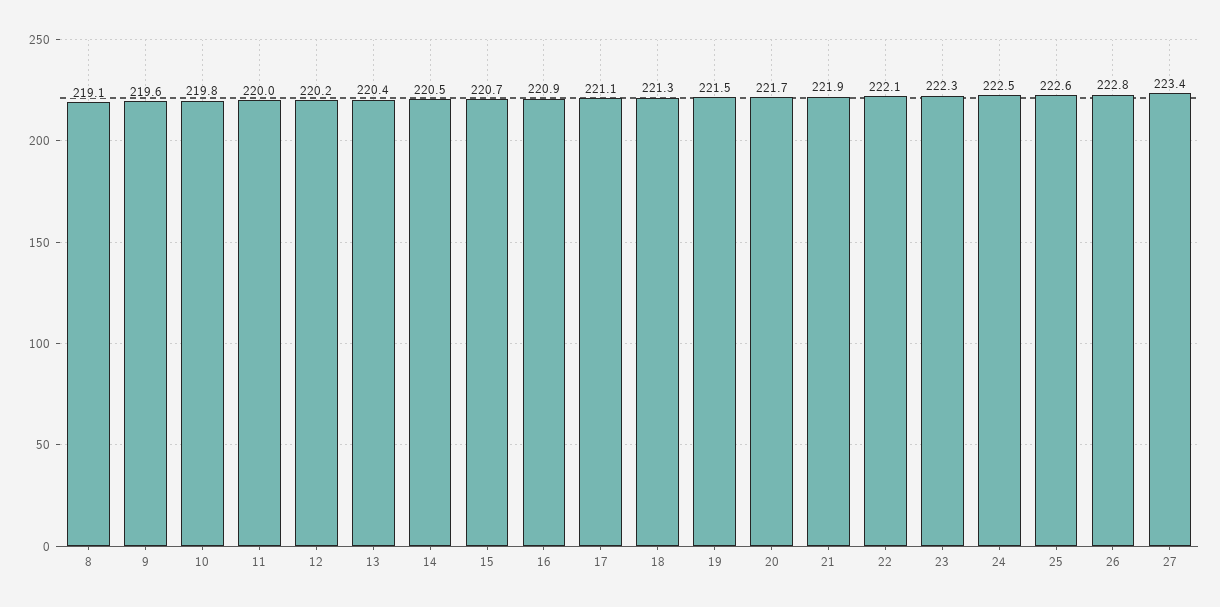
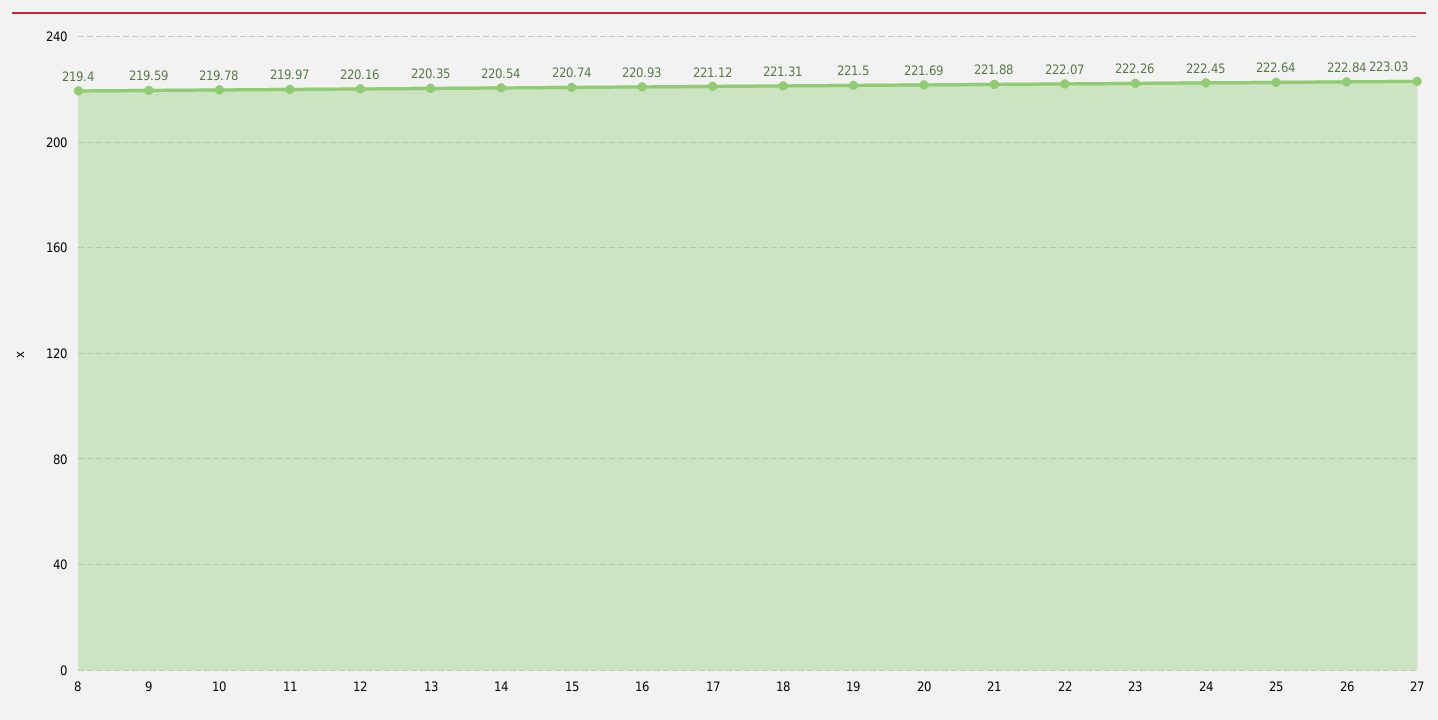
  {
-   "8": 219.1,
+   "8": 219.4,
    "9": 219.59,
    "10": 219.78,
    "11": 219.97,
    "12": 220.16,
    "13": 220.35,
    "14": 220.54,
    "15": 220.74,
    "16": 220.93,
    "17": 221.12,
    "18": 221.31,
    "19": 221.5,
    "20": 221.69,
    "21": 221.88,
    "22": 222.07,
    "23": 222.26,
    "24": 222.45,
    "25": 222.64,
    "26": 222.84,
-   "27": 223.4
+   "27": 223.03
  }

